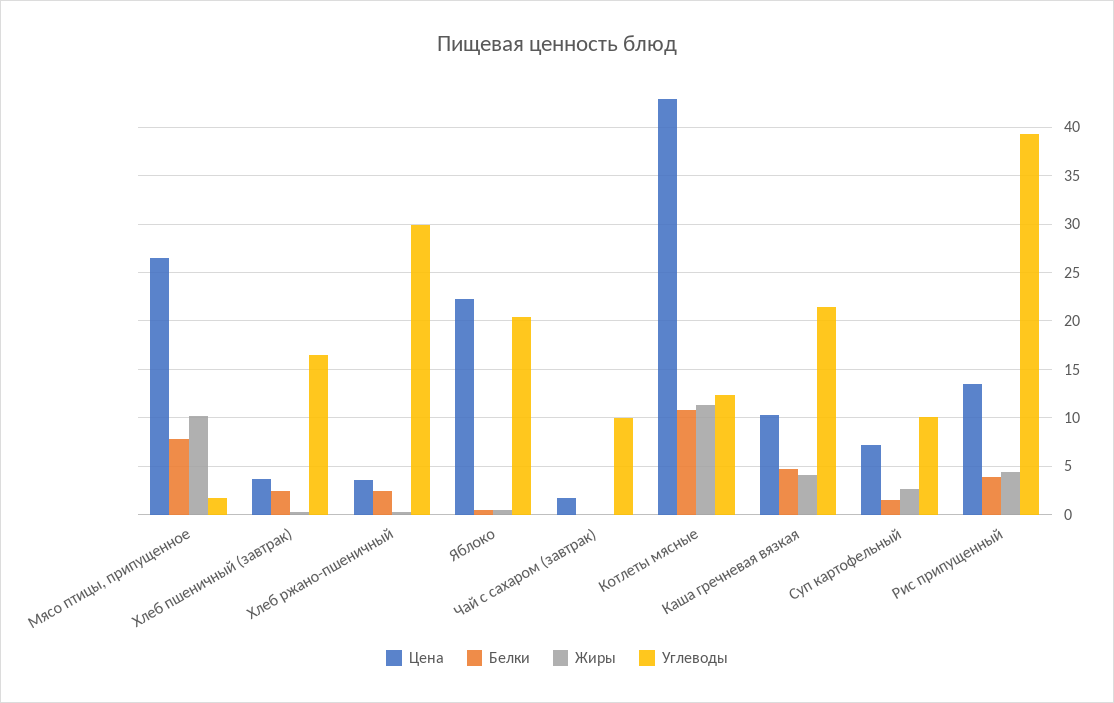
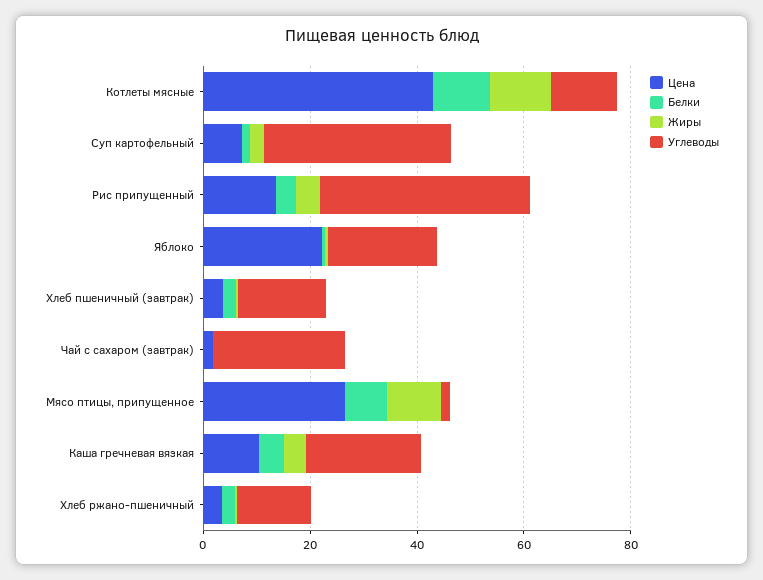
  {
    "Цена": {
      "Мясо птицы, припущенное": 26,
      "Хлеб пшеничный (завтрак)": 4,
      "Хлеб ржано-пшеничный": 4,
      "Яблоко": 22,
      "Чай с сахаром (завтрак)": 2,
      "Котлеты мясные": 43,
      "Каша гречневая вязкая": 10,
      "Суп картофельный": 7,
      "Рис припущенный": 14
    },
    "Белки": {
      "Мясо птицы, припущенное": 8,
      "Хлеб пшеничный (завтрак)": 2,
      "Хлеб ржано-пшеничный": 2,
      "Яблоко": 1,
      "Чай с сахаром (завтрак)": 0,
      "Котлеты мясные": 11,
      "Каша гречневая вязкая": 5,
      "Суп картофельный": 2,
      "Рис припущенный": 4
    },
    "Жиры": {
      "Мясо птицы, припущенное": 10,
      "Хлеб пшеничный (завтрак)": 0,
      "Хлеб ржано-пшеничный": 0,
      "Яблоко": 1,
      "Чай с сахаром (завтрак)": 0,
      "Котлеты мясные": 11,
      "Каша гречневая вязкая": 4,
      "Суп картофельный": 3,
      "Рис припущенный": 4
    },
    "Углеводы": {
      "Мясо птицы, припущенное": 2,
      "Хлеб пшеничный (завтрак)": 17,
-     "Хлеб ржано-пшеничный": 30,
+     "Хлеб ржано-пшеничный": 15,
      "Яблоко": 20,
-     "Чай с сахаром (завтрак)": 10,
+     "Чай с сахаром (завтрак)": 25,
      "Котлеты мясные": 12,
      "Каша гречневая вязкая": 21,
-     "Суп картофельный": 10,
+     "Суп картофельный": 35,
      "Рис припущенный": 39
    }
  }

